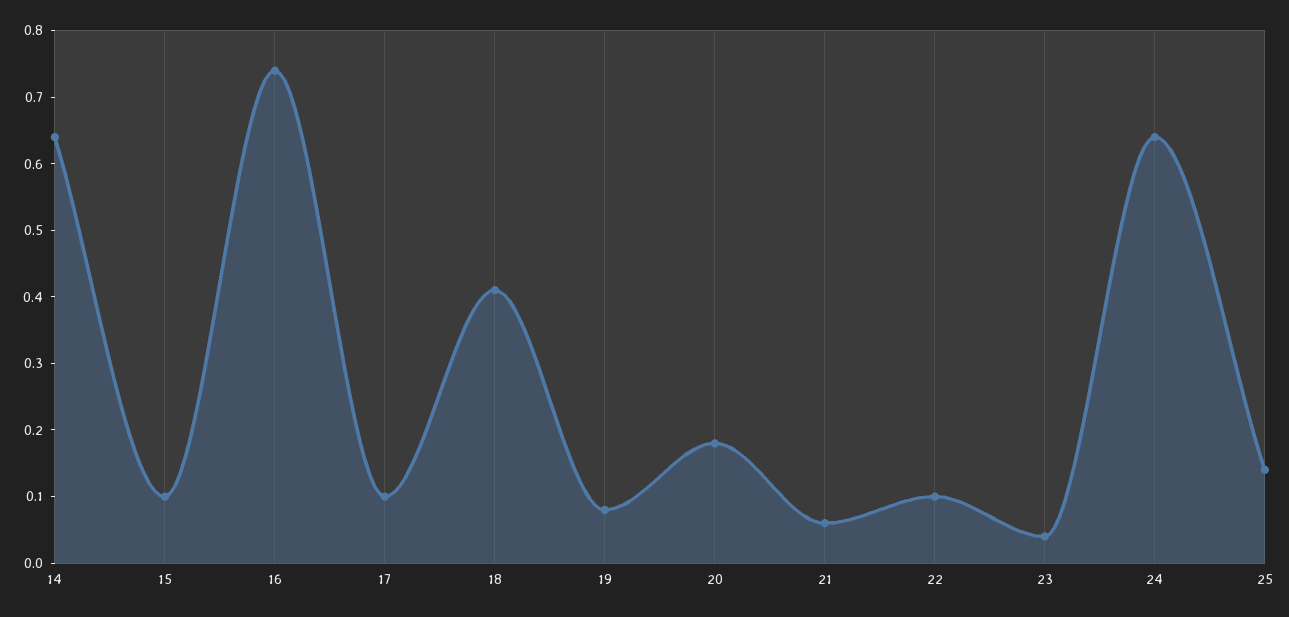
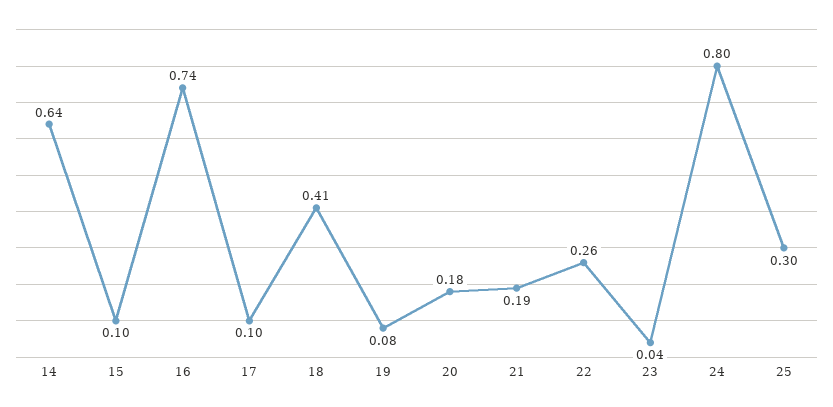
  {
    "14": 0.64,
    "15": 0.1,
    "16": 0.74,
    "17": 0.1,
    "18": 0.41,
    "19": 0.08,
    "20": 0.18,
-   "21": 0.05,
+   "21": 0.19,
-   "22": 0.1,
+   "22": 0.26,
    "23": 0.04,
-   "24": 0.65,
+   "24": 0.8,
-   "25": 0.15
+   "25": 0.3
  }

